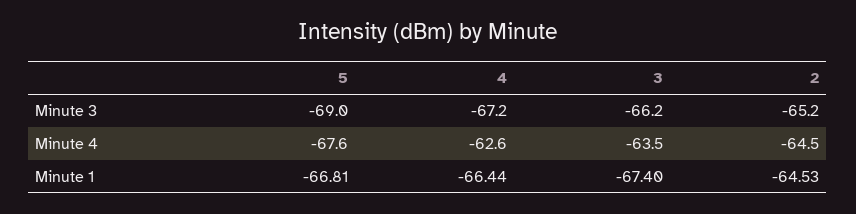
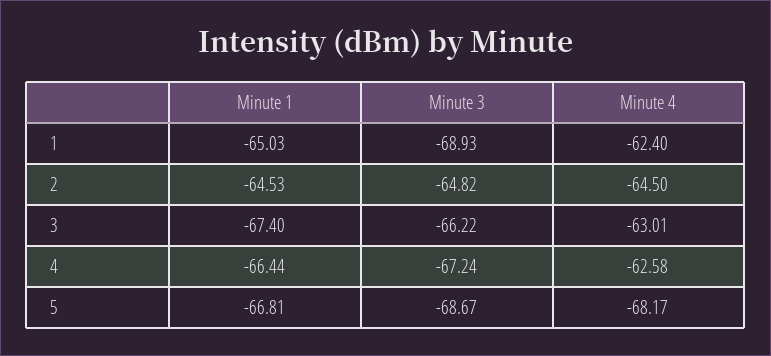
  {
    "5": {
-     "Minute 3": -69,
+     "Minute 3": -68.67,
-     "Minute 4": -67.6,
+     "Minute 4": -68.17,
      "Minute 1": -66.81
    },
    "4": {
      "Minute 3": -67.24,
      "Minute 4": -62.58,
      "Minute 1": -66.44
    },
    "3": {
      "Minute 3": -66.22,
-     "Minute 4": -63.5,
+     "Minute 4": -63.01,
      "Minute 1": -67.4
    },
    "2": {
-     "Minute 3": -65.2,
+     "Minute 3": -64.82,
      "Minute 4": -64.5,
      "Minute 1": -64.53
-   }
+   },
+   "1": {
+     "Minute 1": -65.03,
+     "Minute 3": -68.93,
+     "Minute 4": -62.4
+   }
  }

